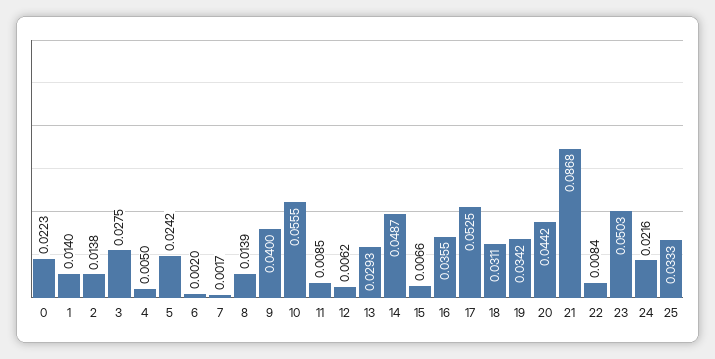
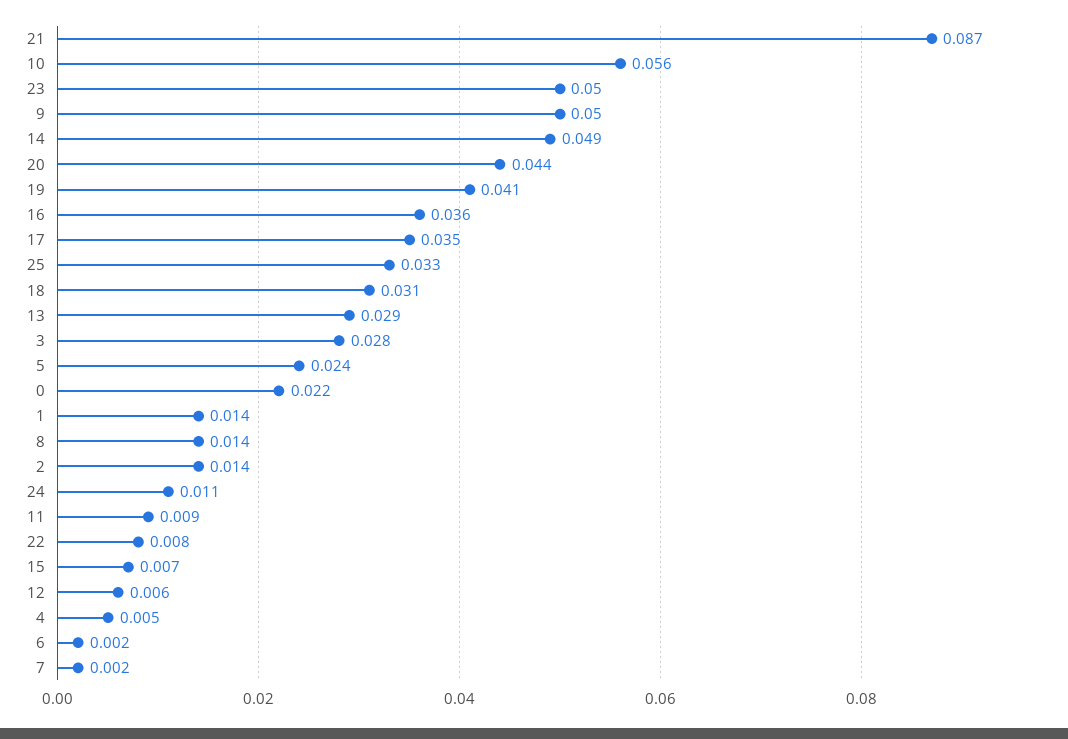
  {
    "0": 0.0223,
    "1": 0.014,
    "2": 0.0138,
    "3": 0.0275,
    "4": 0.005,
    "5": 0.0242,
    "6": 0.002,
    "7": 0.0017,
    "8": 0.0139,
-   "9": 0.04,
+   "9": 0.05,
    "10": 0.0555,
    "11": 0.0085,
    "12": 0.0062,
    "13": 0.0293,
    "14": 0.0487,
    "15": 0.0066,
    "16": 0.0355,
-   "17": 0.0525,
+   "17": 0.035,
    "18": 0.0311,
-   "19": 0.0342,
+   "19": 0.041,
    "20": 0.0442,
    "21": 0.0868,
    "22": 0.0084,
    "23": 0.0503,
-   "24": 0.0216,
+   "24": 0.011,
    "25": 0.0333
  }

